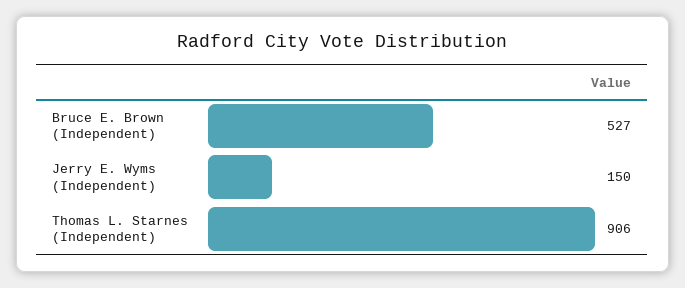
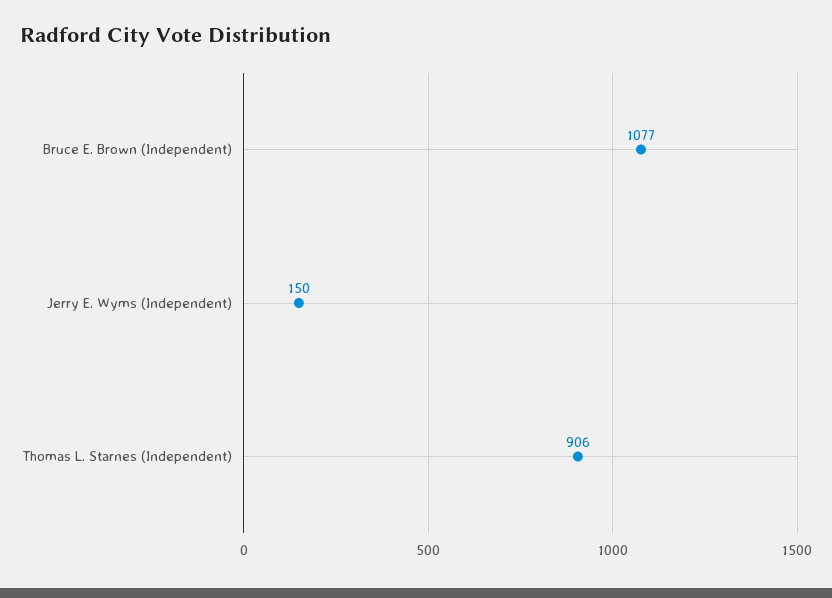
  {
-   "Bruce E. Brown (Independent)": 527,
+   "Bruce E. Brown (Independent)": 1077,
    "Jerry E. Wyms (Independent)": 150,
    "Thomas L. Starnes (Independent)": 906
  }

